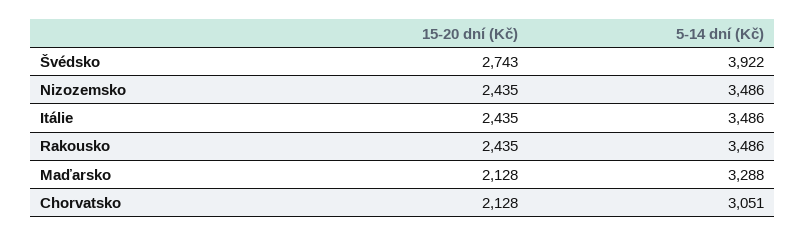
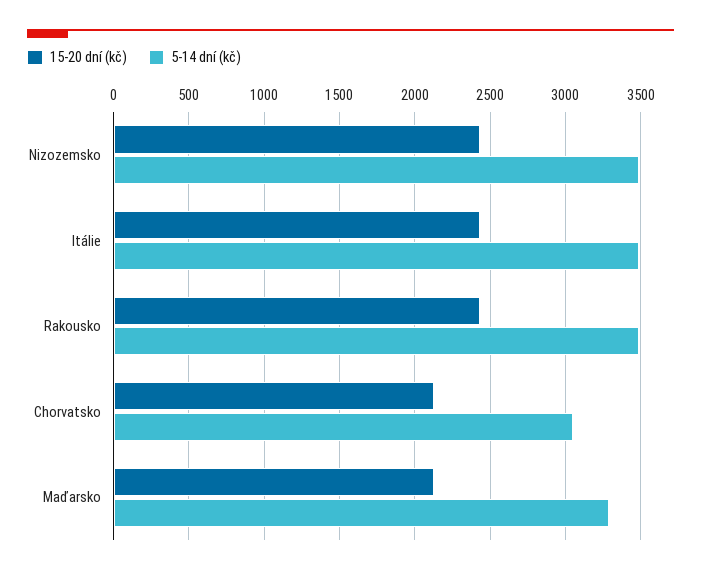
  {
    "15-20 dní (Kč)": {
-     "Švédsko": 2743,
      "Nizozemsko": 2435,
      "Itálie": 2435,
      "Rakousko": 2435,
      "Maďarsko": 2128,
      "Chorvatsko": 2128
    },
    "5-14 dní (Kč)": {
-     "Švédsko": 3922,
      "Nizozemsko": 3486,
      "Itálie": 3486,
      "Rakousko": 3486,
      "Maďarsko": 3288,
      "Chorvatsko": 3051
    }
  }

